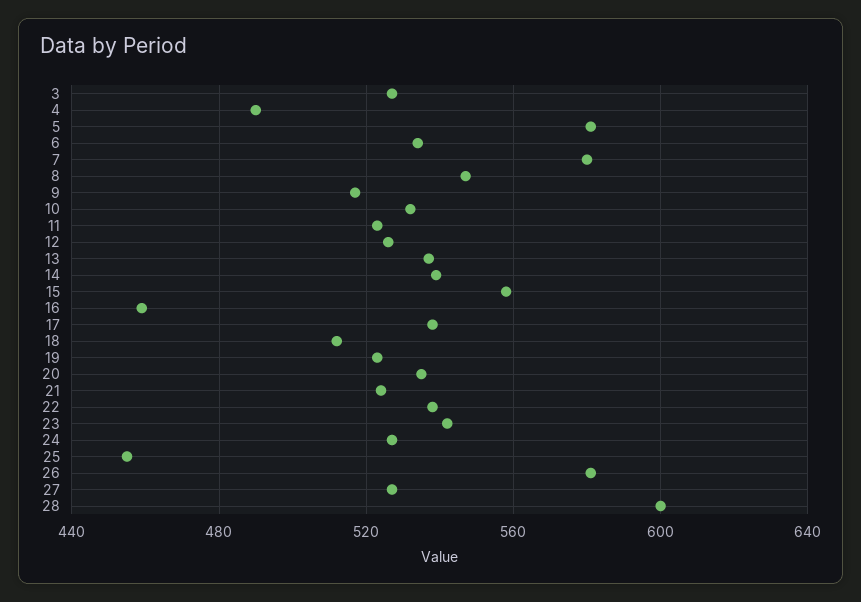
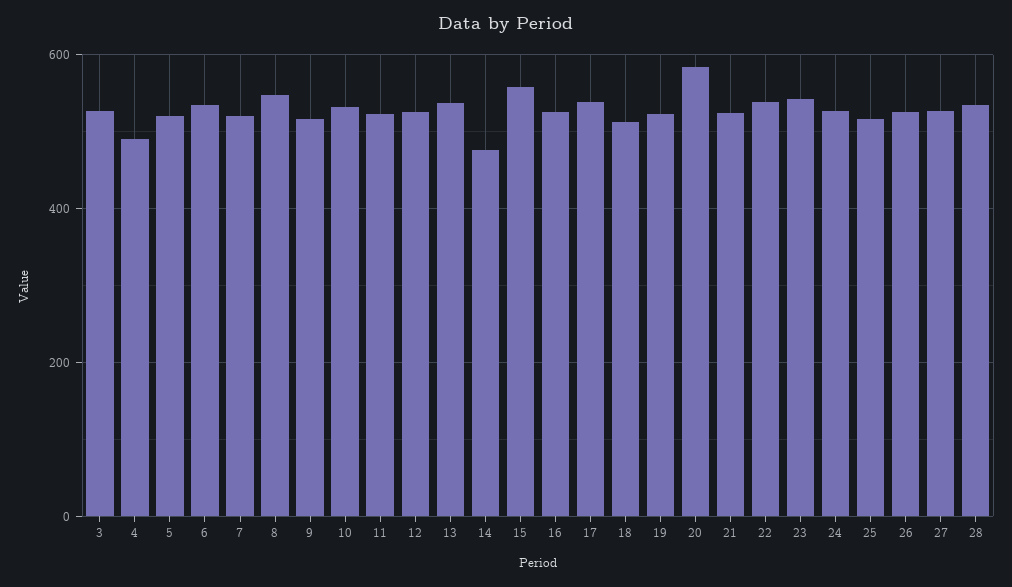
  {
    "3": 525,
    "4": 490,
-   "5": 580,
+   "5": 520,
    "6": 535,
-   "7": 580,
+   "7": 520,
    "8": 545,
    "9": 515,
    "10": 530,
    "11": 525,
    "12": 525,
    "13": 535,
-   "14": 540,
+   "14": 480,
    "15": 560,
-   "16": 460,
+   "16": 520,
    "17": 540,
    "18": 510,
    "19": 525,
-   "20": 535,
+   "20": 580,
    "21": 525,
    "22": 540,
    "23": 540,
    "24": 525,
-   "25": 455,
+   "25": 520,
-   "26": 580,
+   "26": 520,
    "27": 525,
-   "28": 600
+   "28": 540
  }

